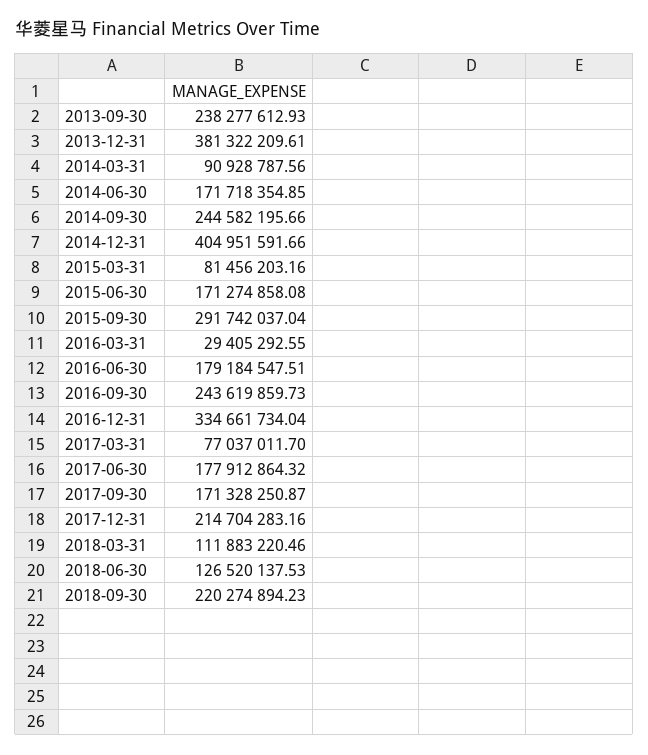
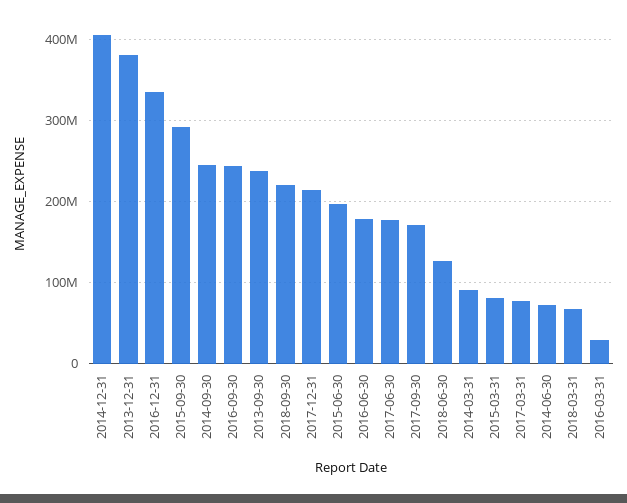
  {
    "2013-09-30": 238277612.93,
    "2013-12-31": 381322209.61,
    "2014-03-31": 90928787.56,
-   "2014-06-30": 171718354.85,
+   "2014-06-30": 70000000,
    "2014-09-30": 244582195.66,
    "2014-12-31": 404951591.66,
    "2015-03-31": 81456203.16,
-   "2015-06-30": 171274858.08,
+   "2015-06-30": 200000000,
    "2015-09-30": 291742037.04,
    "2016-03-31": 29405292.55,
    "2016-06-30": 179184547.51,
    "2016-09-30": 243619859.73,
    "2016-12-31": 334661734.04,
    "2017-03-31": 77037011.7,
    "2017-06-30": 177912864.32,
    "2017-09-30": 171328250.87,
    "2017-12-31": 214704283.16,
-   "2018-03-31": 111883220.46,
+   "2018-03-31": 70000000,
    "2018-06-30": 126520137.53,
    "2018-09-30": 220274894.23
  }

